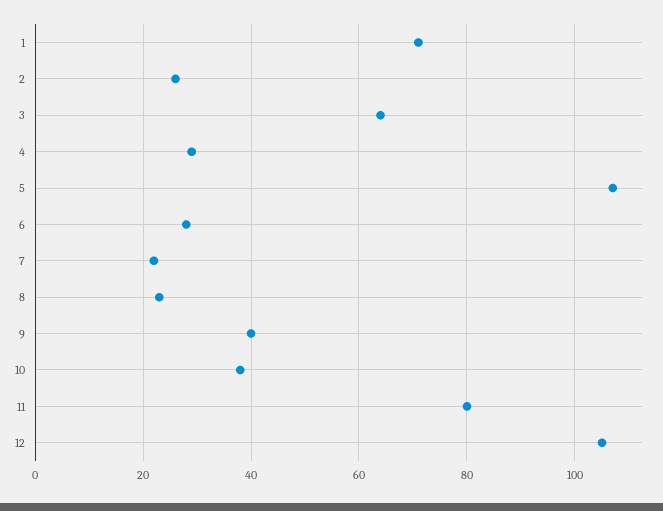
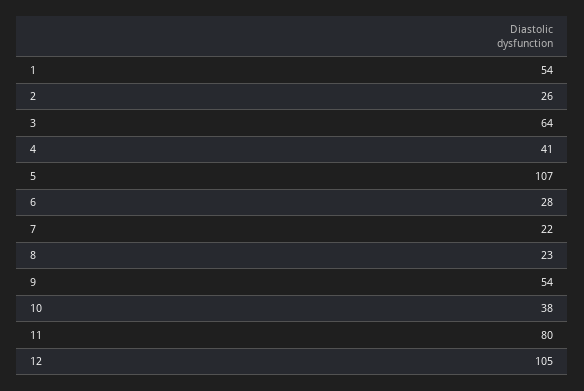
  {
-   "1": 70,
+   "1": 54,
    "2": 26,
    "3": 64,
-   "4": 30,
+   "4": 41,
    "5": 107,
    "6": 28,
    "7": 22,
    "8": 23,
-   "9": 40,
+   "9": 54,
    "10": 38,
    "11": 80,
    "12": 105
  }

